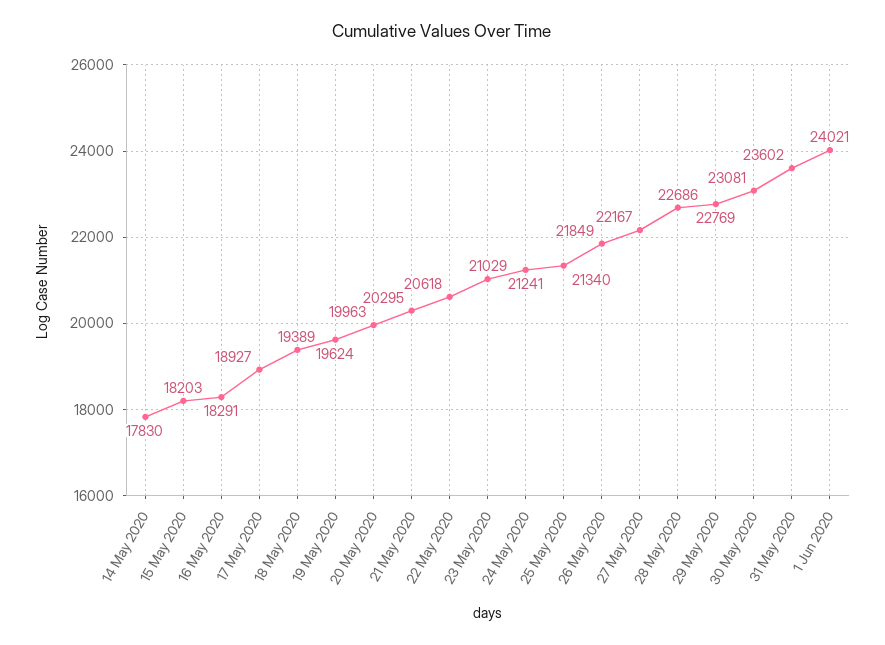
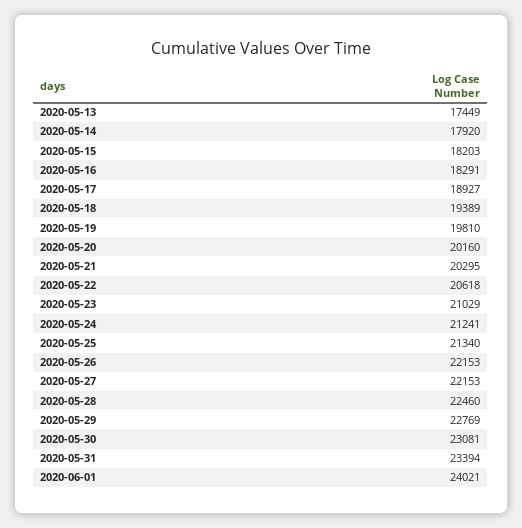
  {
-   "14 May 2020": 17830,
+   "14 May 2020": 17920,
    "15 May 2020": 18203,
    "16 May 2020": 18291,
    "17 May 2020": 18927,
    "18 May 2020": 19389,
-   "19 May 2020": 19624,
+   "19 May 2020": 19810,
-   "20 May 2020": 19963,
+   "20 May 2020": 20160,
    "21 May 2020": 20295,
    "22 May 2020": 20618,
    "23 May 2020": 21029,
    "24 May 2020": 21241,
    "25 May 2020": 21340,
-   "26 May 2020": 21849,
+   "26 May 2020": 22153,
-   "27 May 2020": 22167,
+   "27 May 2020": 22153,
-   "28 May 2020": 22686,
+   "28 May 2020": 22460,
    "29 May 2020": 22769,
    "30 May 2020": 23081,
-   "31 May 2020": 23602,
+   "31 May 2020": 23394,
-   "1 Jun 2020": 24021
+   "1 Jun 2020": 24021,
+   "2020-05-13": 17449
  }

